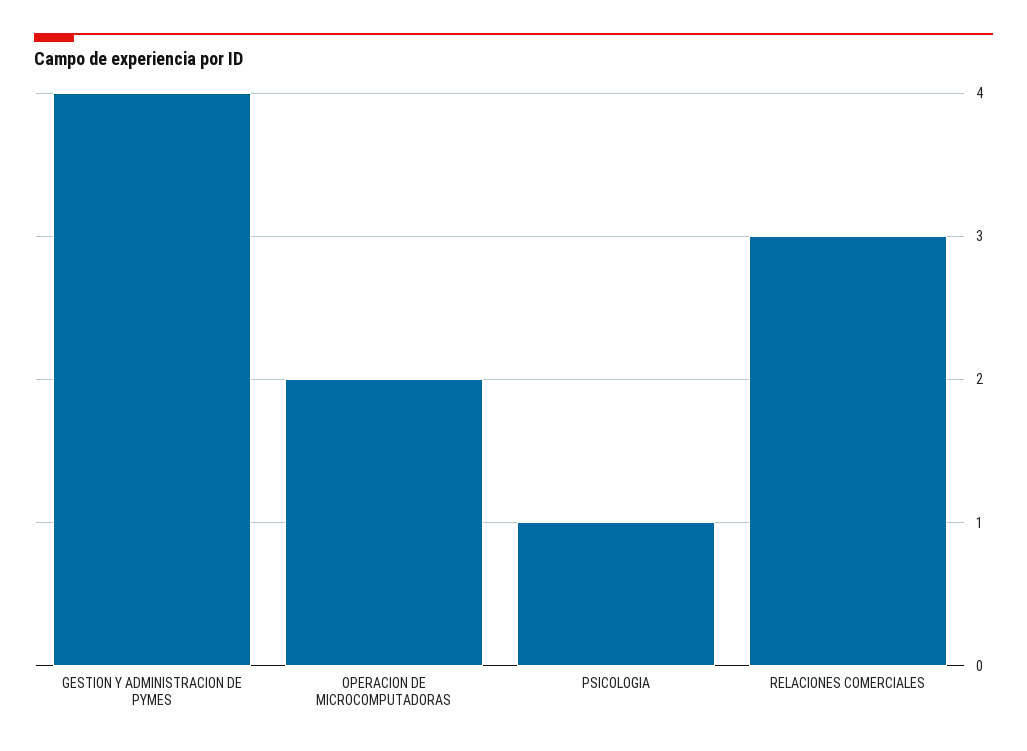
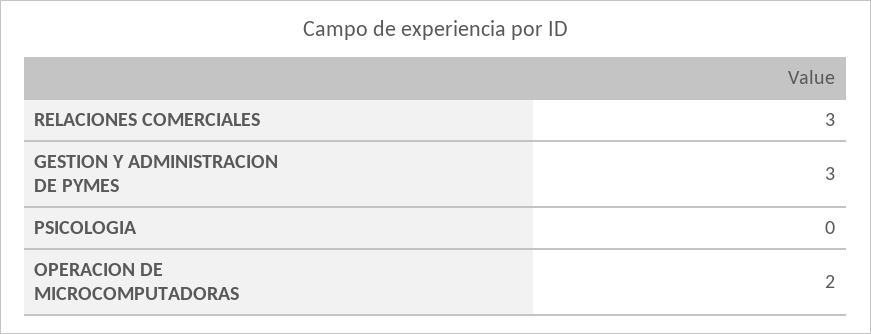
  {
-   "GESTION Y ADMINISTRACION DE PYMES": 4,
+   "GESTION Y ADMINISTRACION DE PYMES": 3,
    "OPERACION DE MICROCOMPUTADORAS": 2,
-   "PSICOLOGIA": 1,
+   "PSICOLOGIA": 0,
    "RELACIONES COMERCIALES": 3
  }

